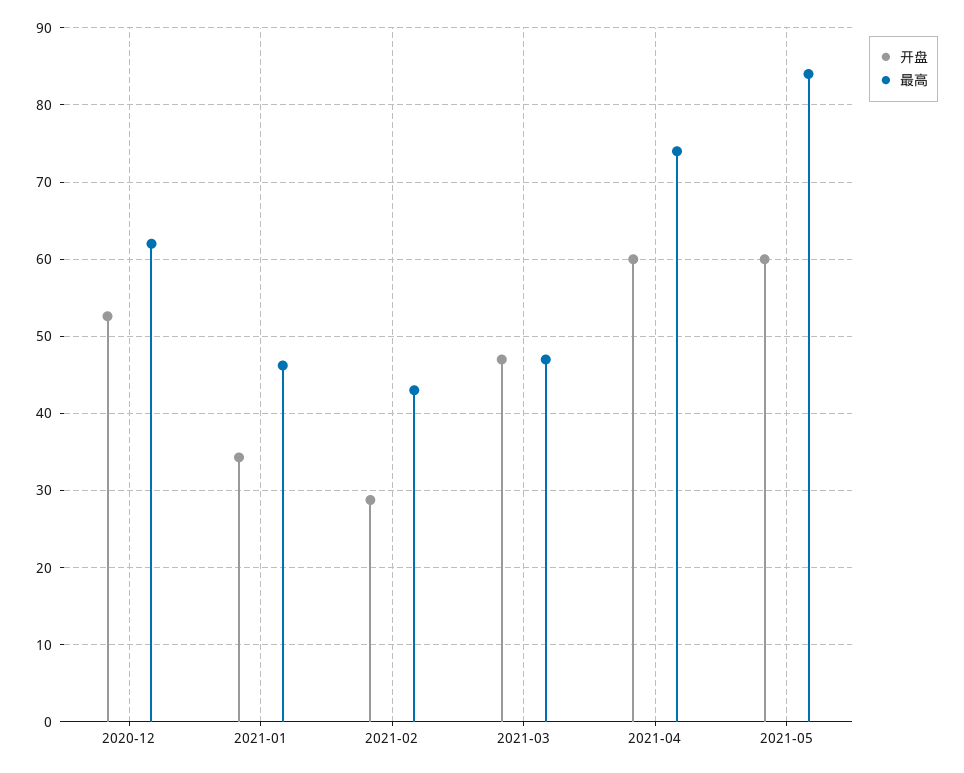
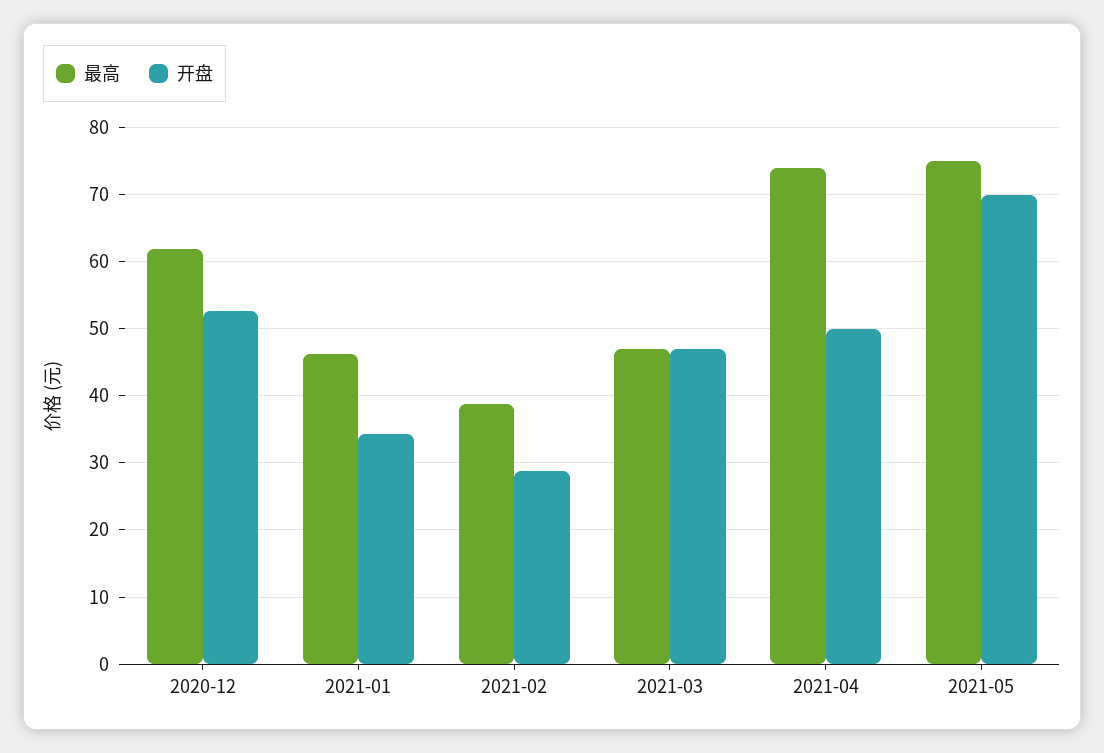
  {
    "开盘": {
      "2020-12": 53,
      "2021-01": 34,
      "2021-02": 29,
      "2021-03": 47,
-     "2021-04": 60,
+     "2021-04": 50,
-     "2021-05": 60
+     "2021-05": 70
    },
    "最高": {
      "2020-12": 62,
      "2021-01": 46,
-     "2021-02": 43,
+     "2021-02": 39,
      "2021-03": 47,
      "2021-04": 74,
-     "2021-05": 84
+     "2021-05": 75
    }
  }

